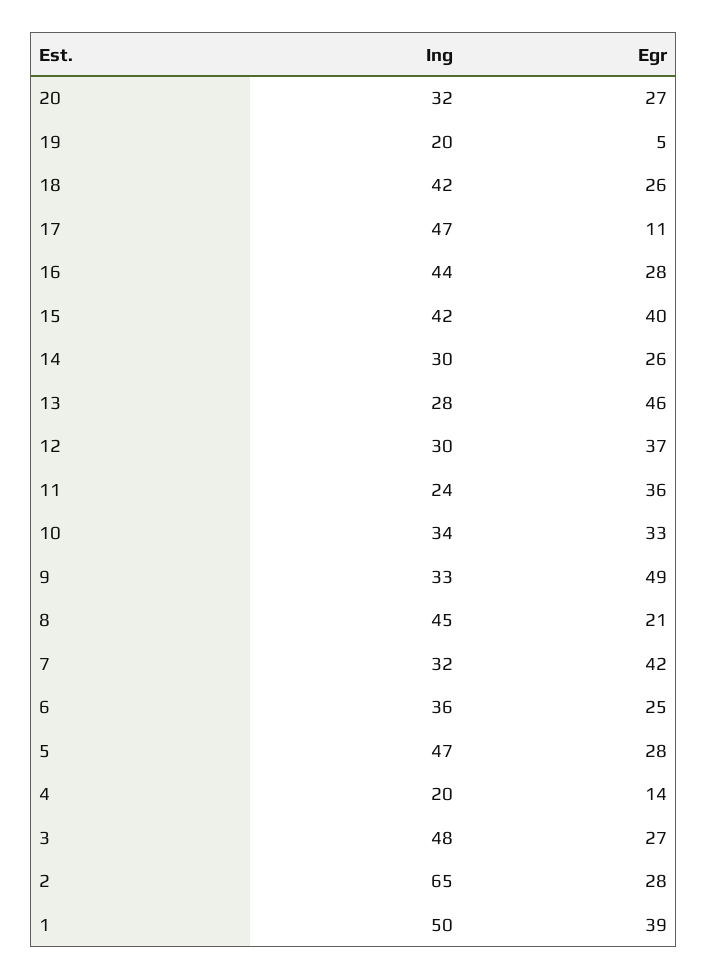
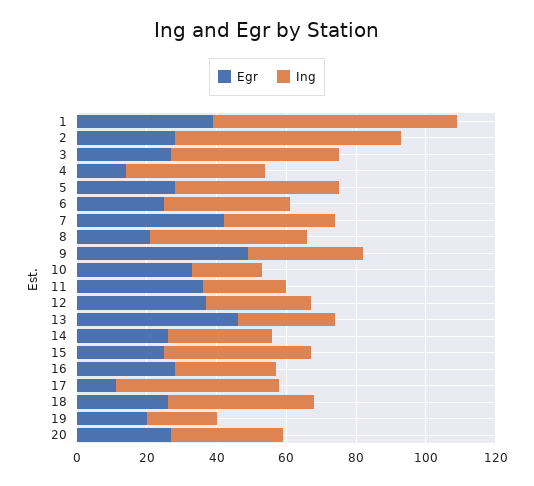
  {
    "Ing": {
      "20": 32,
      "19": 20,
      "18": 42,
      "17": 47,
-     "16": 44,
+     "16": 30,
      "15": 42,
      "14": 30,
      "13": 28,
      "12": 30,
      "11": 24,
-     "10": 34,
+     "10": 20,
      "9": 33,
      "8": 45,
      "7": 32,
      "6": 36,
      "5": 47,
-     "4": 20,
+     "4": 40,
      "3": 48,
      "2": 65,
-     "1": 50
+     "1": 70
    },
    "Egr": {
      "20": 27,
-     "19": 5,
+     "19": 20,
      "18": 26,
      "17": 11,
      "16": 28,
-     "15": 40,
+     "15": 25,
      "14": 26,
      "13": 46,
      "12": 37,
      "11": 36,
      "10": 33,
      "9": 49,
      "8": 21,
      "7": 42,
      "6": 25,
      "5": 28,
      "4": 14,
      "3": 27,
      "2": 28,
      "1": 39
    }
  }

